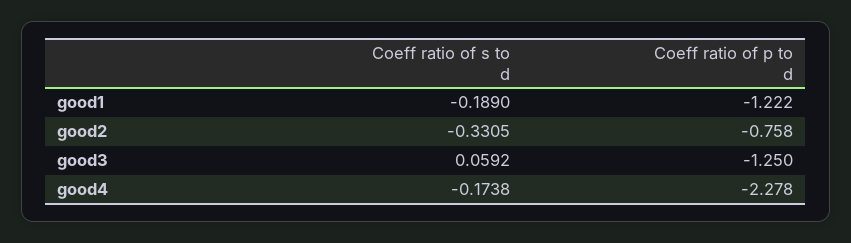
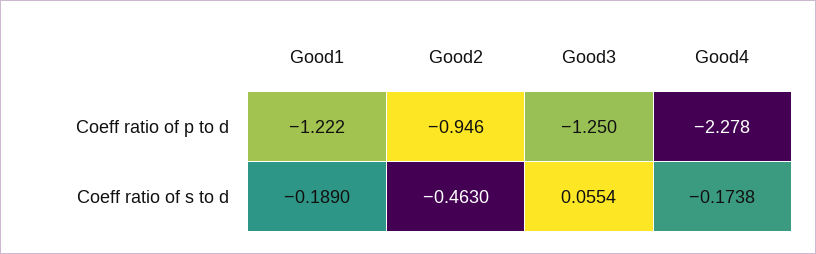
  {
    "Coeff ratio of s to d": {
      "good1": -0.189,
-     "good2": -0.3305,
+     "good2": -0.463,
-     "good3": 0.0592,
+     "good3": 0.0554,
      "good4": -0.1738
    },
    "Coeff ratio of p to d": {
      "good1": -1.222,
-     "good2": -0.758,
+     "good2": -0.946,
      "good3": -1.25,
      "good4": -2.278
    }
  }

